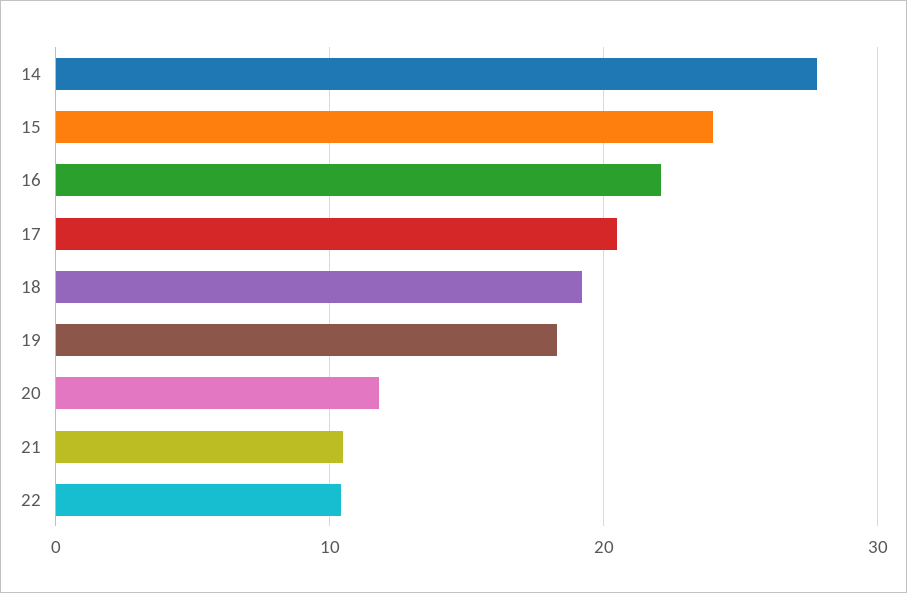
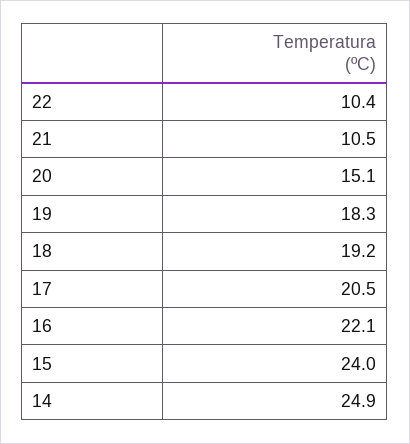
  {
-   "14": 28,
+   "14": 24.9,
    "15": 24,
    "16": 22.1,
    "17": 20.5,
    "18": 19.2,
    "19": 18.3,
-   "20": 12,
+   "20": 15.1,
    "21": 10.5,
    "22": 10.4
  }

